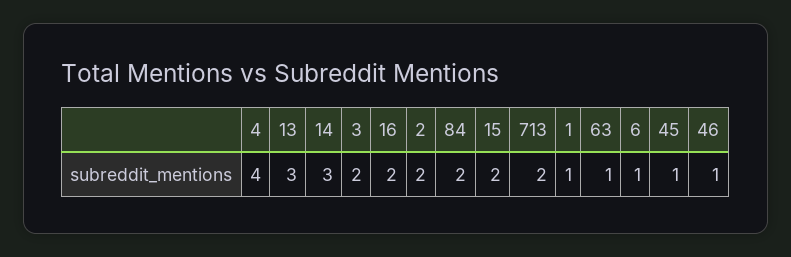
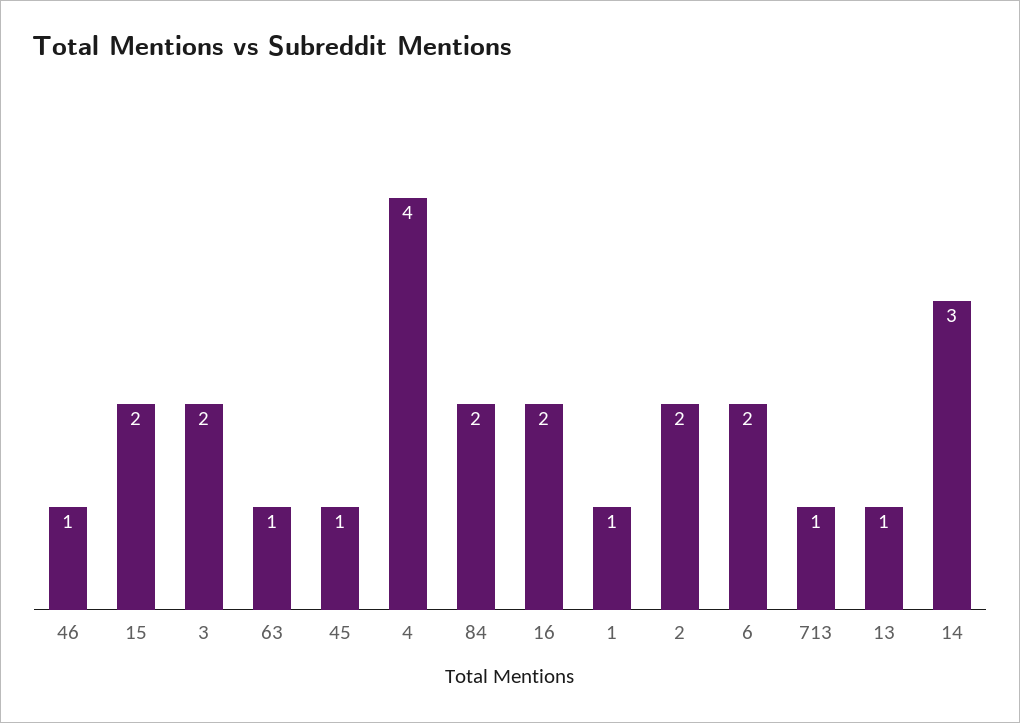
  {
    "4": 4,
-   "13": 3,
+   "13": 1,
    "14": 3,
    "3": 2,
    "16": 2,
    "2": 2,
    "84": 2,
    "15": 2,
-   "713": 2,
+   "713": 1,
    "1": 1,
    "63": 1,
-   "6": 1,
+   "6": 2,
    "45": 1,
    "46": 1
  }

